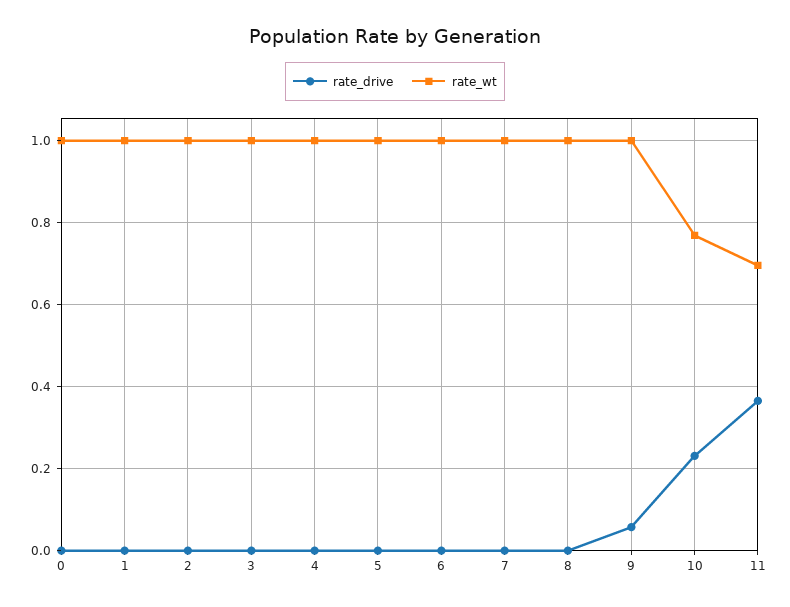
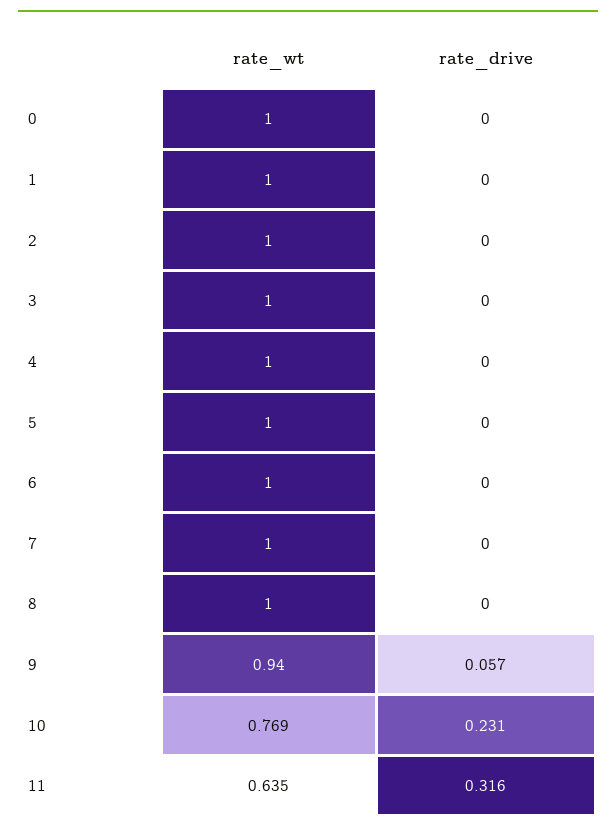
  {
    "rate_drive": {
      "0": 0,
      "1": 0,
      "2": 0,
      "3": 0,
      "4": 0,
      "5": 0,
      "6": 0,
      "7": 0,
      "8": 0,
      "9": 0.057,
      "10": 0.231,
-     "11": 0.36
+     "11": 0.316
    },
    "rate_wt": {
      "0": 1,
      "1": 1,
      "2": 1,
      "3": 1,
      "4": 1,
      "5": 1,
      "6": 1,
      "7": 1,
      "8": 1,
-     "9": 1,
+     "9": 0.94,
      "10": 0.769,
-     "11": 0.7
+     "11": 0.635
    }
  }

